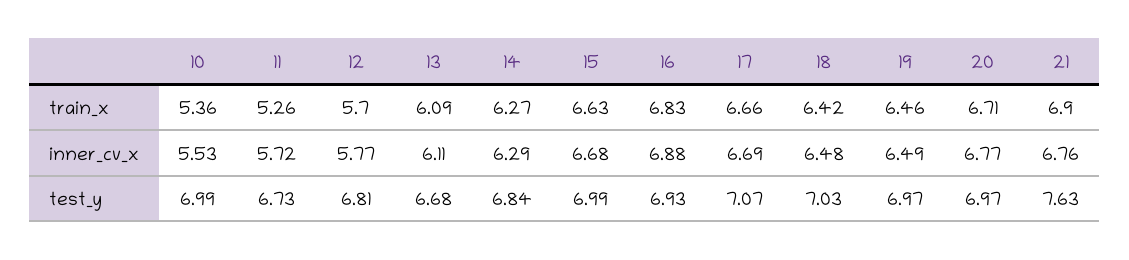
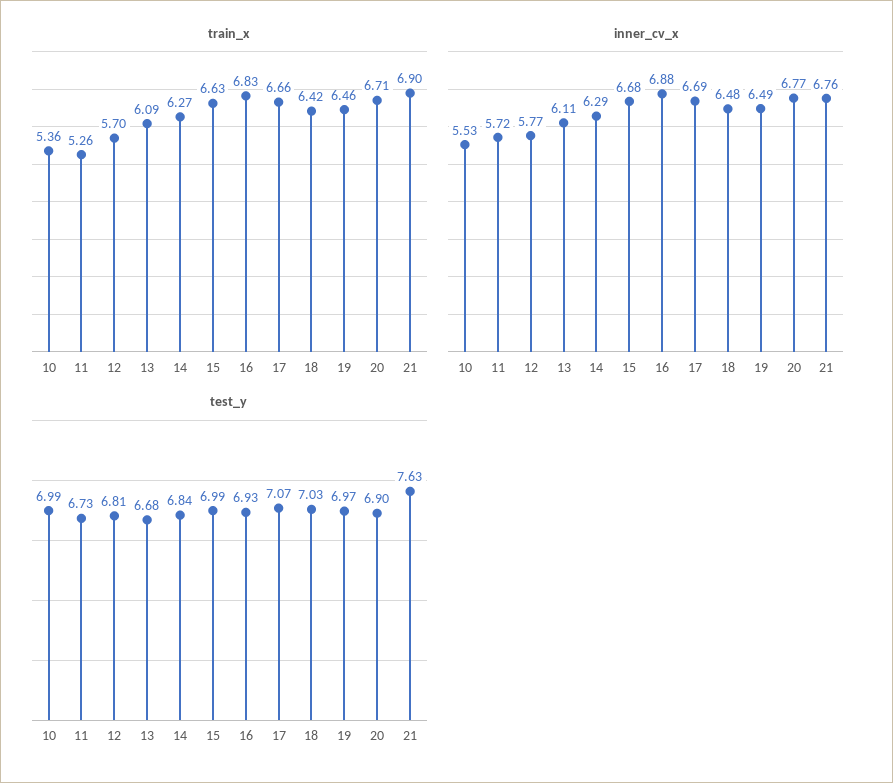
  {
    "train_x": {
      "10": 5.36,
      "11": 5.26,
      "12": 5.7,
      "13": 6.09,
      "14": 6.27,
      "15": 6.63,
      "16": 6.83,
      "17": 6.66,
      "18": 6.42,
      "19": 6.46,
      "20": 6.71,
      "21": 6.9
    },
    "inner_cv_x": {
      "10": 5.53,
      "11": 5.72,
      "12": 5.77,
      "13": 6.11,
      "14": 6.29,
      "15": 6.68,
      "16": 6.88,
      "17": 6.69,
      "18": 6.48,
      "19": 6.49,
      "20": 6.77,
      "21": 6.76
    },
    "test_y": {
      "10": 6.99,
      "11": 6.73,
      "12": 6.81,
      "13": 6.68,
      "14": 6.84,
      "15": 6.99,
      "16": 6.93,
      "17": 7.07,
      "18": 7.03,
      "19": 6.97,
-     "20": 6.97,
+     "20": 6.9,
      "21": 7.63
    }
  }

